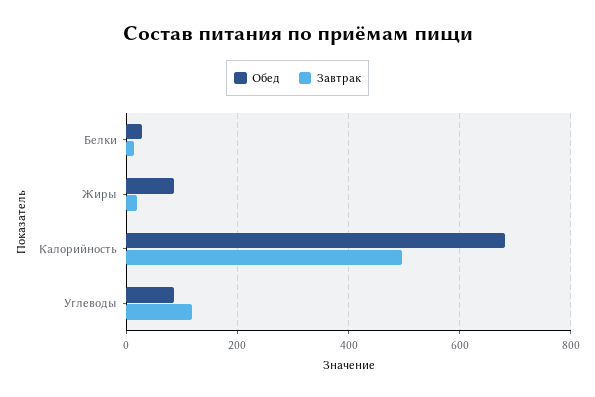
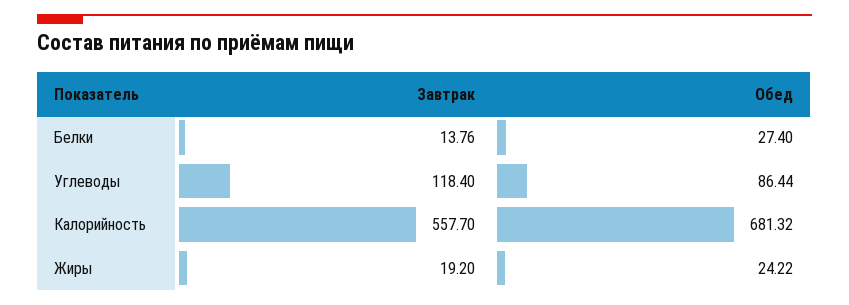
  {
    "Обед": {
      "Белки": 27.4,
-     "Жиры": 80,
+     "Жиры": 24.22,
      "Калорийность": 681.32,
      "Углеводы": 86.44
    },
    "Завтрак": {
      "Белки": 13.76,
      "Жиры": 19.2,
-     "Калорийность": 500,
+     "Калорийность": 557.7,
      "Углеводы": 118.4
    }
  }

